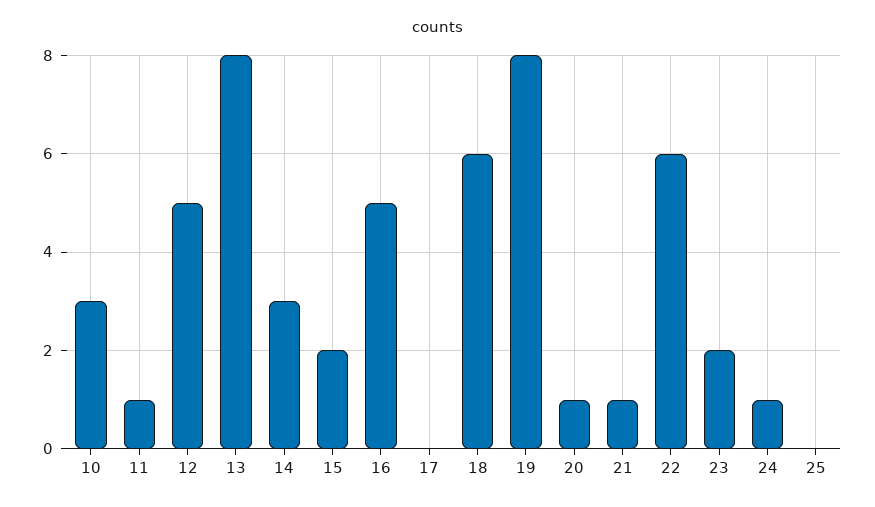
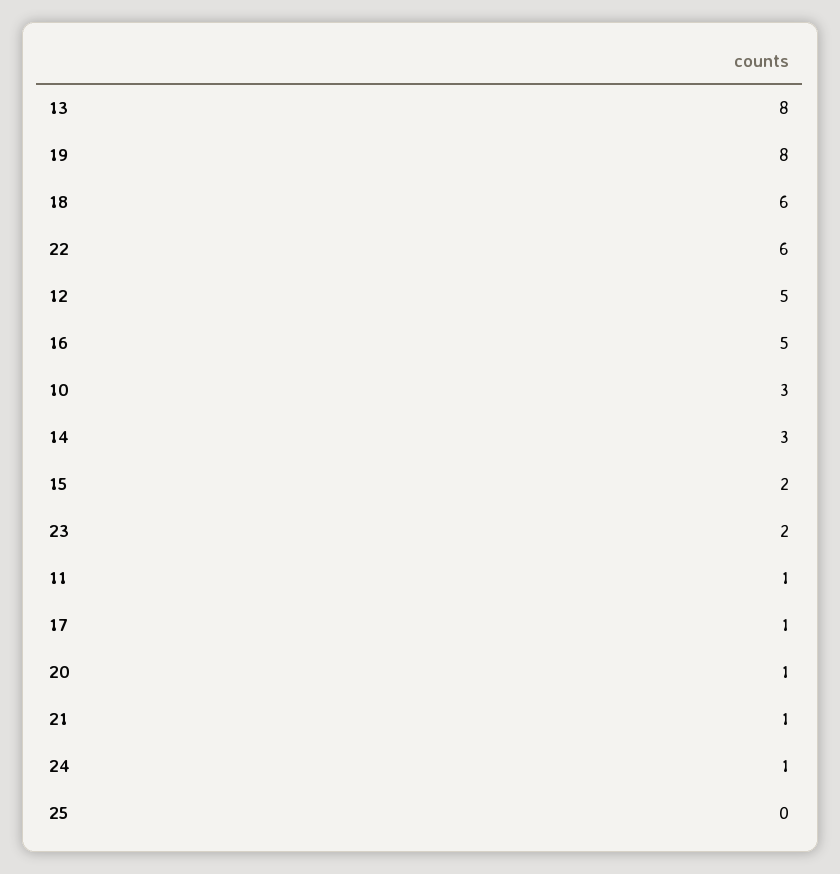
  {
    "10": 3,
    "11": 1,
    "12": 5,
    "13": 8,
    "14": 3,
    "15": 2,
    "16": 5,
-   "17": 0,
+   "17": 1,
    "18": 6,
    "19": 8,
    "20": 1,
    "21": 1,
    "22": 6,
    "23": 2,
    "24": 1,
    "25": 0
  }

